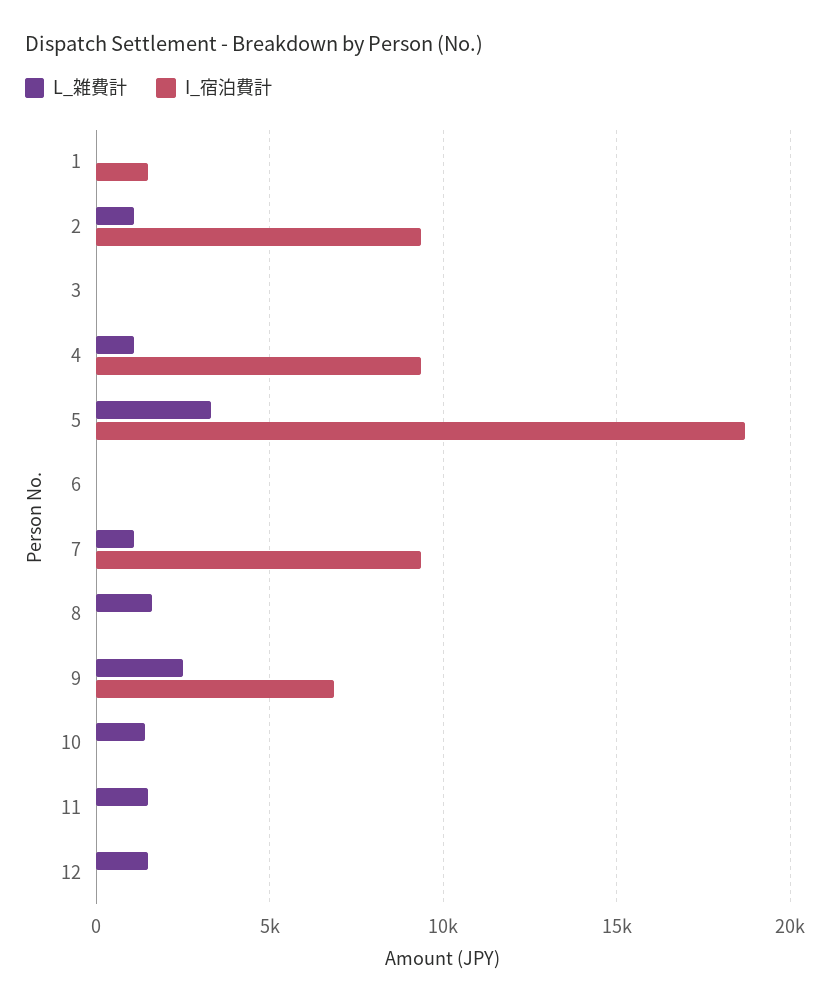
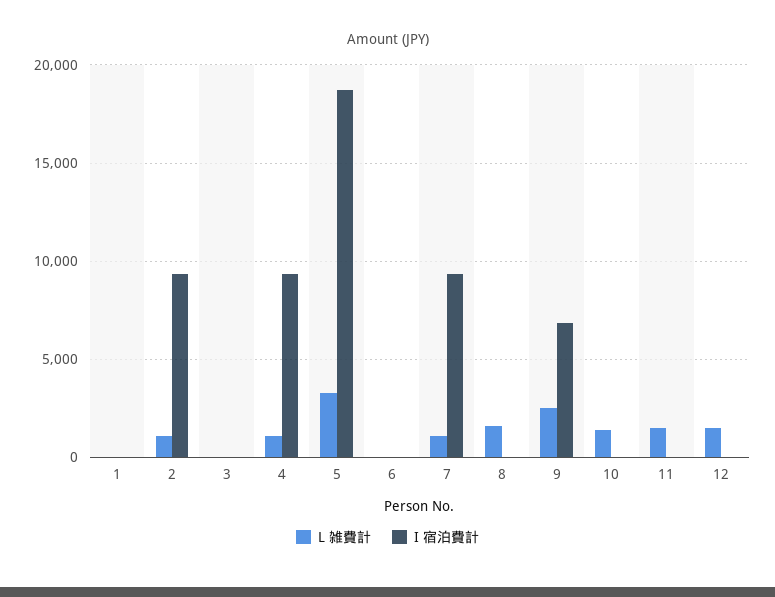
  {
    "L_雑費計": {
      "1": 0,
      "2": 1000,
      "3": 0,
      "4": 1000,
      "5": 3500,
      "6": 0,
      "7": 1000,
      "8": 1500,
      "9": 2500,
      "10": 1500,
      "11": 1500,
      "12": 1500
    },
    "I_宿泊費計": {
-     "1": 1500,
+     "1": 0,
      "2": 9500,
      "3": 0,
      "4": 9500,
      "5": 18500,
      "6": 0,
      "7": 9500,
      "8": 0,
      "9": 7000,
      "10": 0,
      "11": 0,
      "12": 0
    }
  }

